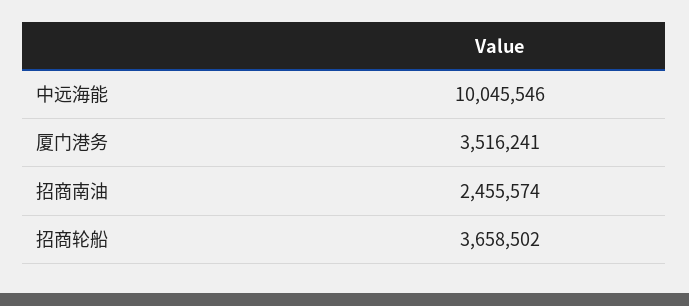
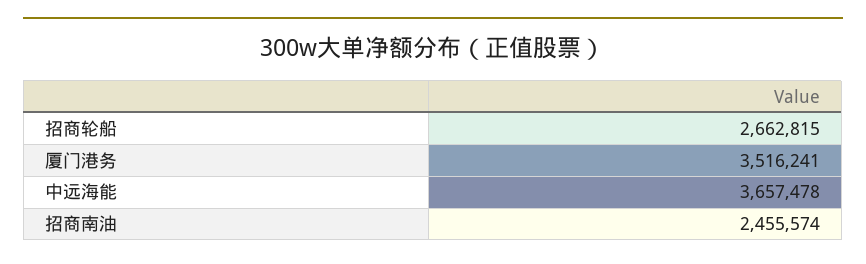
  {
-   "中远海能": 10045546,
+   "中远海能": 3657478,
    "厦门港务": 3516241,
    "招商南油": 2455574,
-   "招商轮船": 3658502
+   "招商轮船": 2662815
  }

